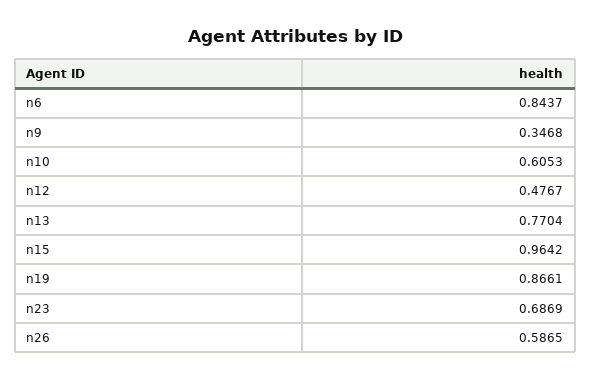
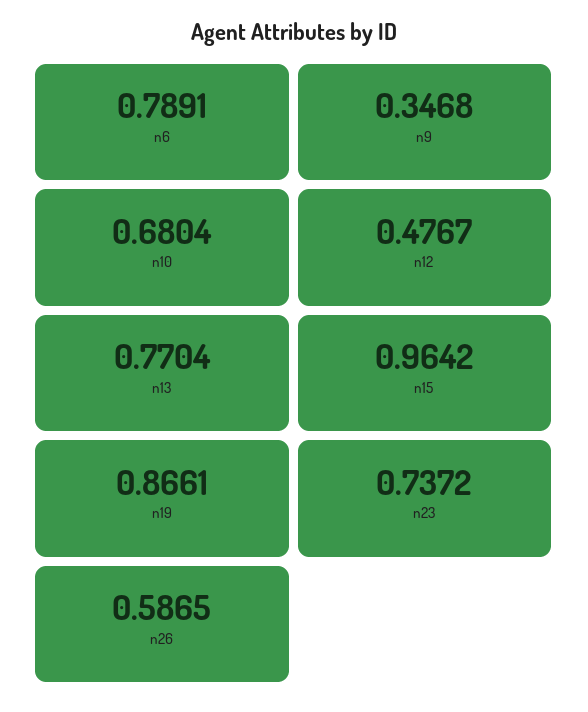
  {
-   "n6": 0.8437,
+   "n6": 0.7891,
    "n9": 0.3468,
-   "n10": 0.6053,
+   "n10": 0.6804,
    "n12": 0.4767,
    "n13": 0.7704,
    "n15": 0.9642,
    "n19": 0.8661,
-   "n23": 0.6869,
+   "n23": 0.7372,
    "n26": 0.5865
  }

